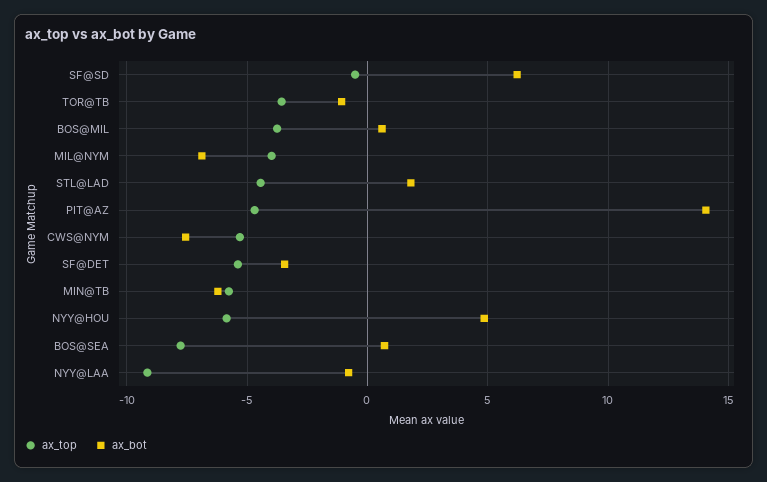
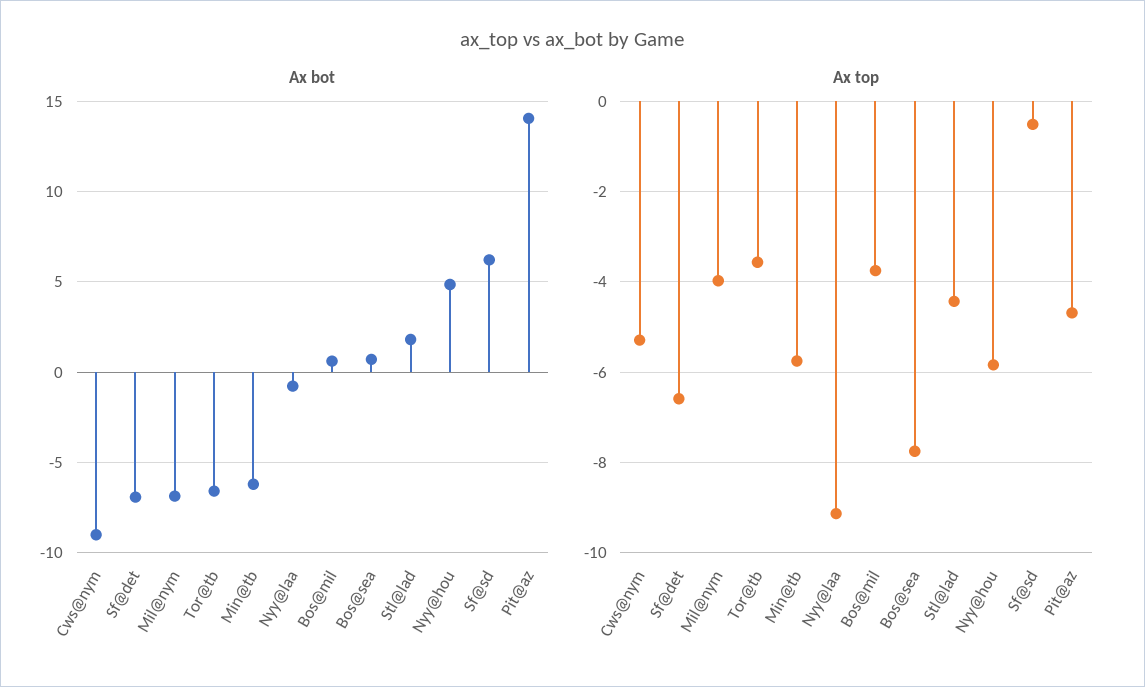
  {
    "ax_top": {
      "SF@SD": -0.6,
      "TOR@TB": -3.6,
      "BOS@MIL": -3.8,
      "MIL@NYM": -4,
      "STL@LAD": -4.4,
      "PIT@AZ": -4.6,
      "CWS@NYM": -5.2,
-     "SF@DET": -5.5,
+     "SF@DET": -6.6,
      "MIN@TB": -5.8,
      "NYY@HOU": -5.8,
      "BOS@SEA": -7.8,
      "NYY@LAA": -9.2
    },
    "ax_bot": {
      "SF@SD": 6,
-     "TOR@TB": -1,
+     "TOR@TB": -6.5,
      "BOS@MIL": 0.5,
      "MIL@NYM": -7,
      "STL@LAD": 2,
      "PIT@AZ": 14,
-     "CWS@NYM": -7.5,
+     "CWS@NYM": -9,
-     "SF@DET": -3.5,
+     "SF@DET": -7,
      "MIN@TB": -6,
      "NYY@HOU": 5,
      "BOS@SEA": 0.5,
      "NYY@LAA": -1
    }
  }

